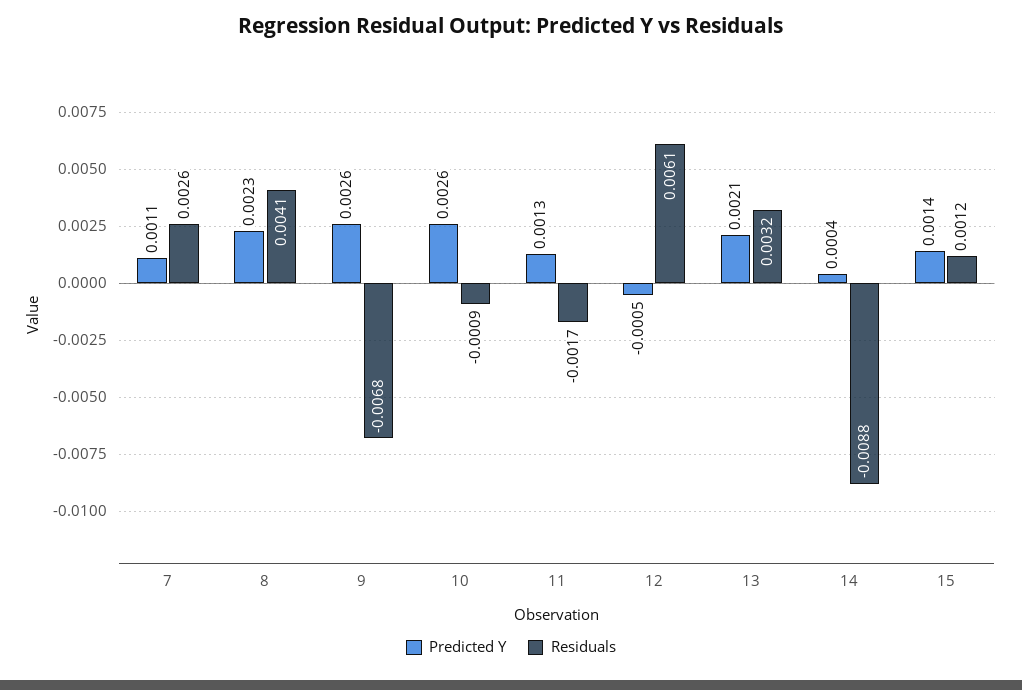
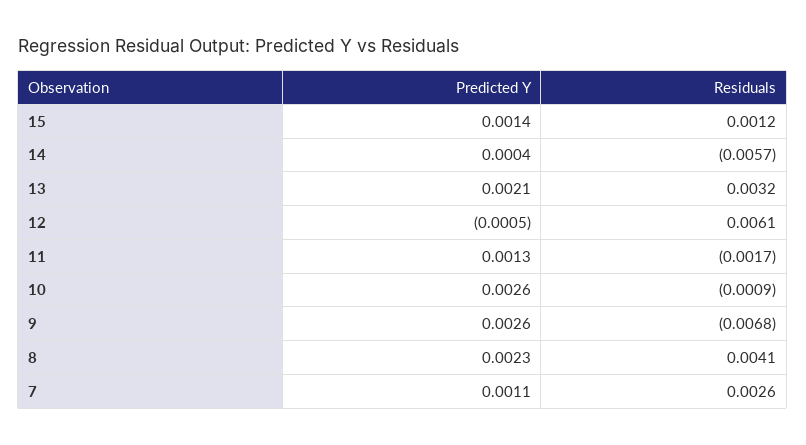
  {
    "Predicted Y": {
      "7": 0.0011,
      "8": 0.0023,
      "9": 0.0026,
      "10": 0.0026,
      "11": 0.0013,
      "12": -0.0005,
      "13": 0.0021,
      "14": 0.0004,
      "15": 0.0014
    },
    "Residuals": {
      "7": 0.0026,
      "8": 0.0041,
      "9": -0.0068,
      "10": -0.0009,
      "11": -0.0017,
      "12": 0.0061,
      "13": 0.0032,
-     "14": -0.0088,
+     "14": -0.0057,
      "15": 0.0012
    }
  }

